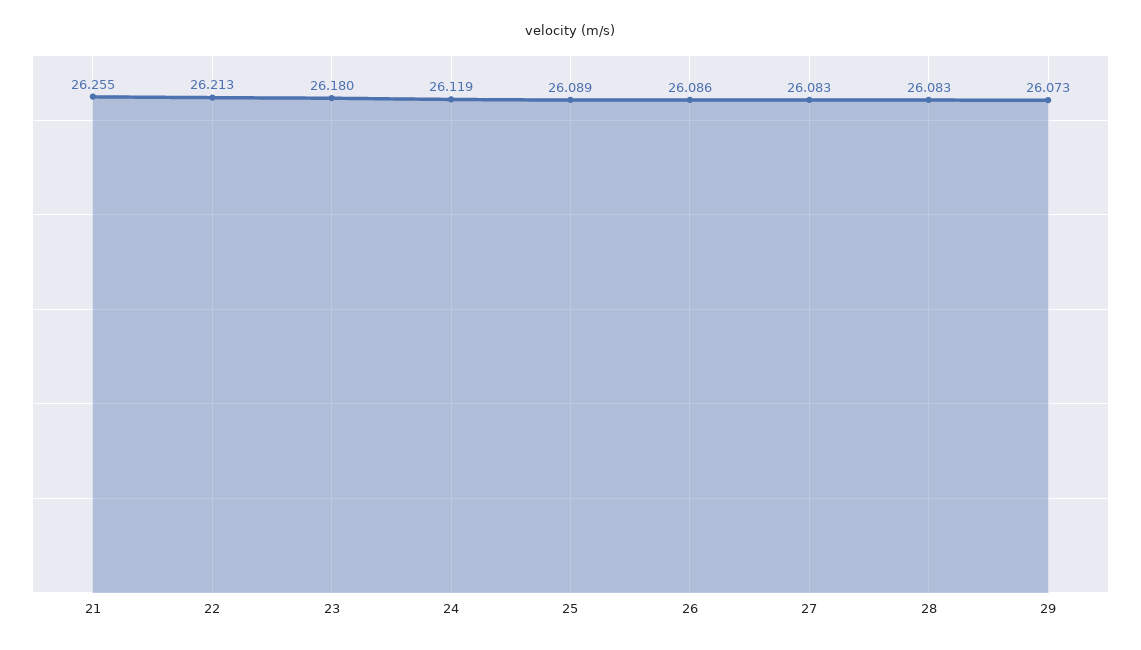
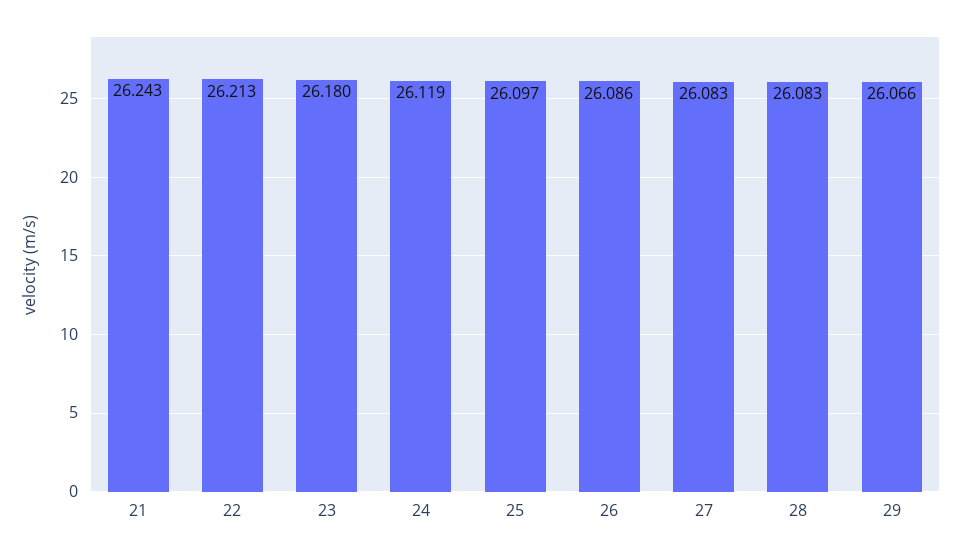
  {
-   "21": 26.255,
+   "21": 26.243,
    "22": 26.213,
    "23": 26.18,
    "24": 26.119,
-   "25": 26.089,
+   "25": 26.097,
    "26": 26.086,
    "27": 26.083,
    "28": 26.083,
-   "29": 26.073
+   "29": 26.066
  }

